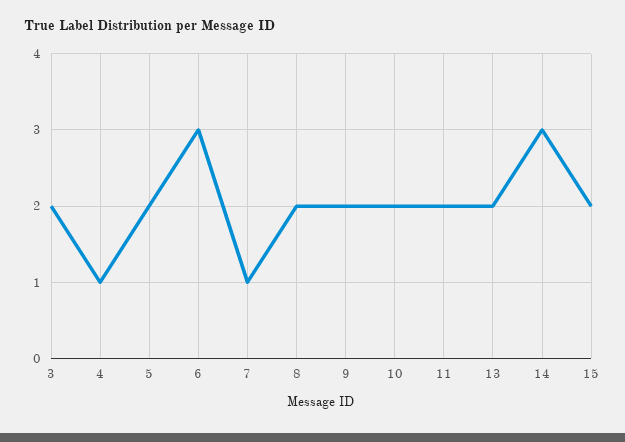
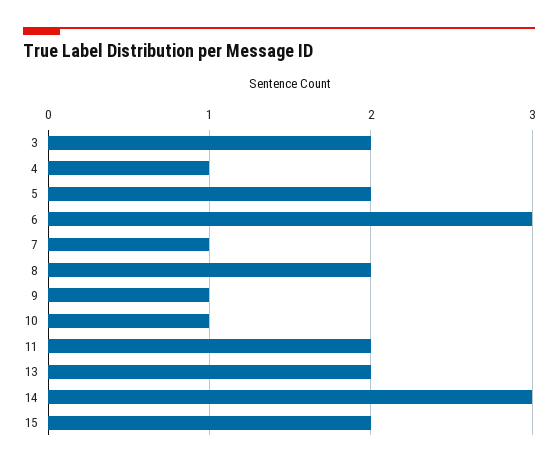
  {
    "3": 2,
    "4": 1,
    "5": 2,
    "6": 3,
    "7": 1,
    "8": 2,
-   "9": 2,
+   "9": 1,
-   "10": 2,
+   "10": 1,
    "11": 2,
    "13": 2,
    "14": 3,
    "15": 2
  }

